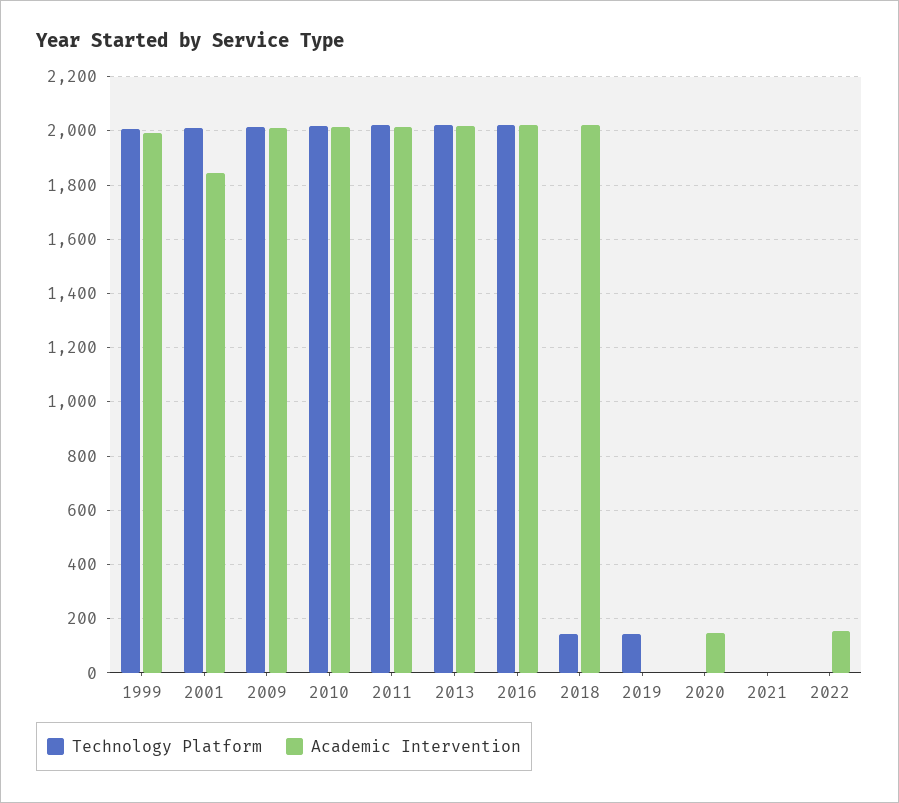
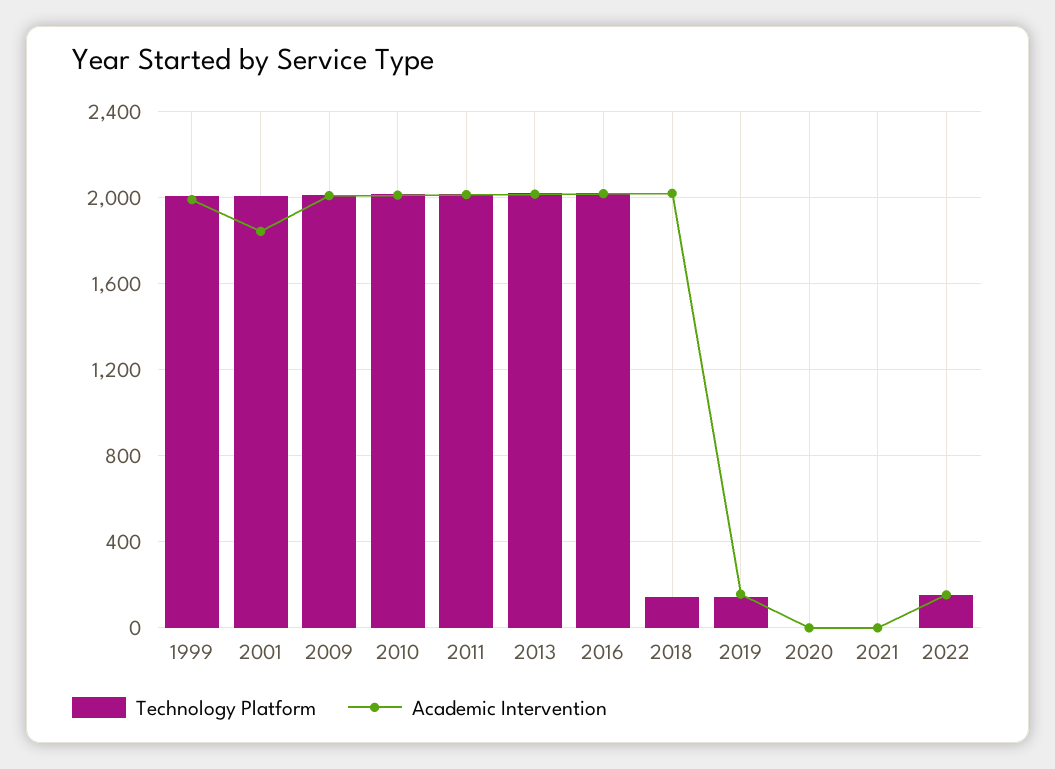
  {
    "Technology Platform": {
      "1999": 2000,
      "2001": 2000,
      "2009": 2025,
      "2010": 2025,
      "2011": 2025,
      "2013": 2025,
      "2016": 2025,
      "2018": 150,
      "2019": 150,
      "2020": 0,
      "2021": 0,
-     "2022": 0
+     "2022": 150
    },
    "Academic Intervention": {
      "1999": 2000,
      "2001": 1850,
      "2009": 2000,
      "2010": 2025,
      "2011": 2025,
      "2013": 2025,
      "2016": 2025,
      "2018": 2025,
-     "2019": 0,
+     "2019": 150,
-     "2020": 150,
+     "2020": 0,
      "2021": 0,
      "2022": 150
    }
  }

